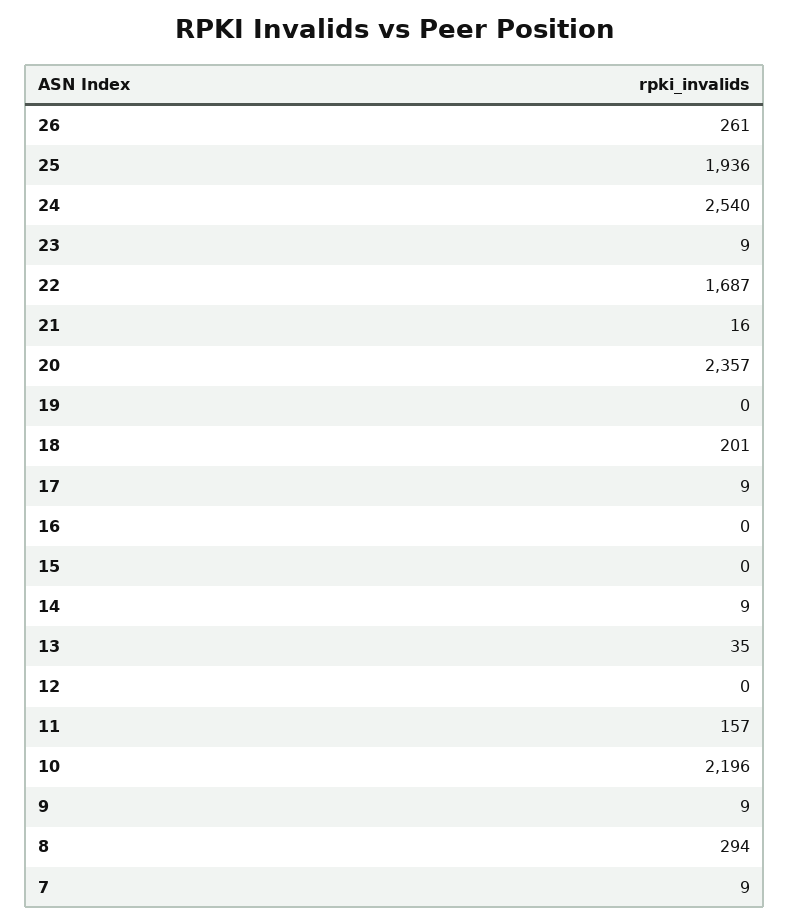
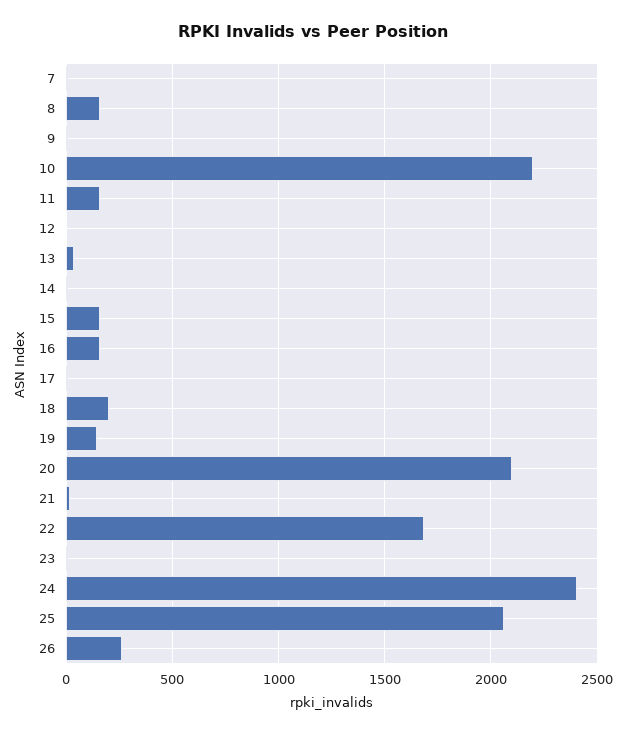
  {
    "26": 261,
-   "25": 1936,
+   "25": 2050,
-   "24": 2540,
+   "24": 2400,
    "23": 9,
    "22": 1687,
    "21": 16,
-   "20": 2357,
+   "20": 2100,
-   "19": 0,
+   "19": 150,
    "18": 201,
    "17": 9,
-   "16": 0,
+   "16": 150,
-   "15": 0,
+   "15": 150,
    "14": 9,
    "13": 35,
    "12": 0,
    "11": 157,
    "10": 2196,
    "9": 9,
-   "8": 294,
+   "8": 150,
    "7": 9
  }

